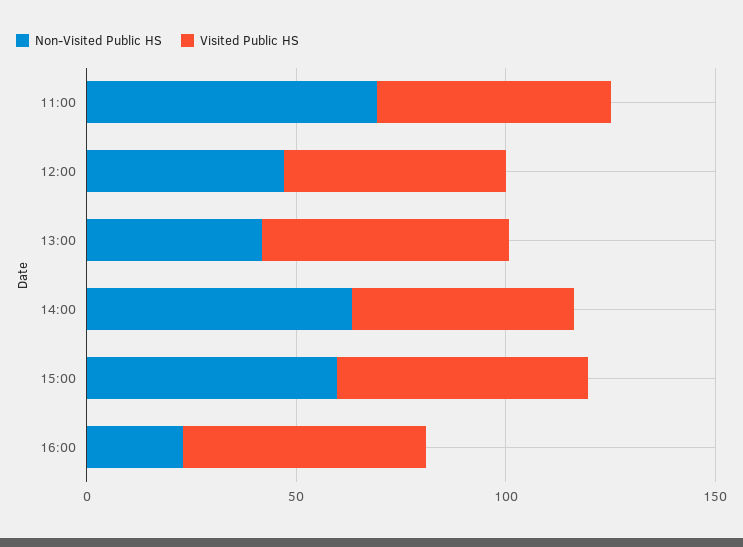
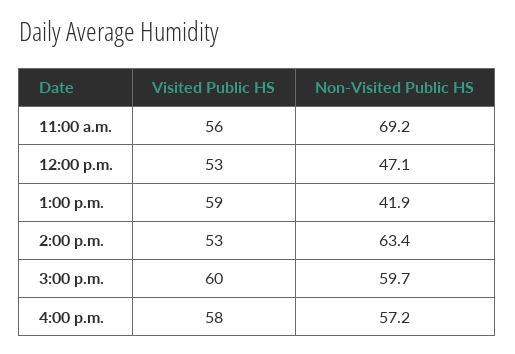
  {
    "Non-Visited Public HS": {
      "11:00": 69.2,
      "12:00": 47.1,
      "13:00": 41.9,
      "14:00": 63.4,
      "15:00": 59.7,
-     "16:00": 20
+     "16:00": 57.2
    },
    "Visited Public HS": {
      "11:00": 56,
      "12:00": 53,
      "13:00": 59,
      "14:00": 53,
      "15:00": 60,
      "16:00": 58
    }
  }

